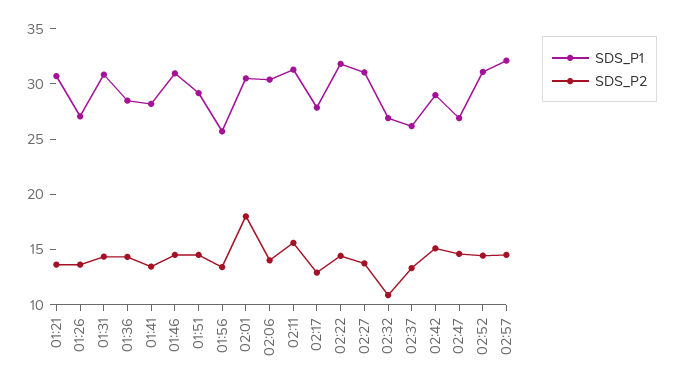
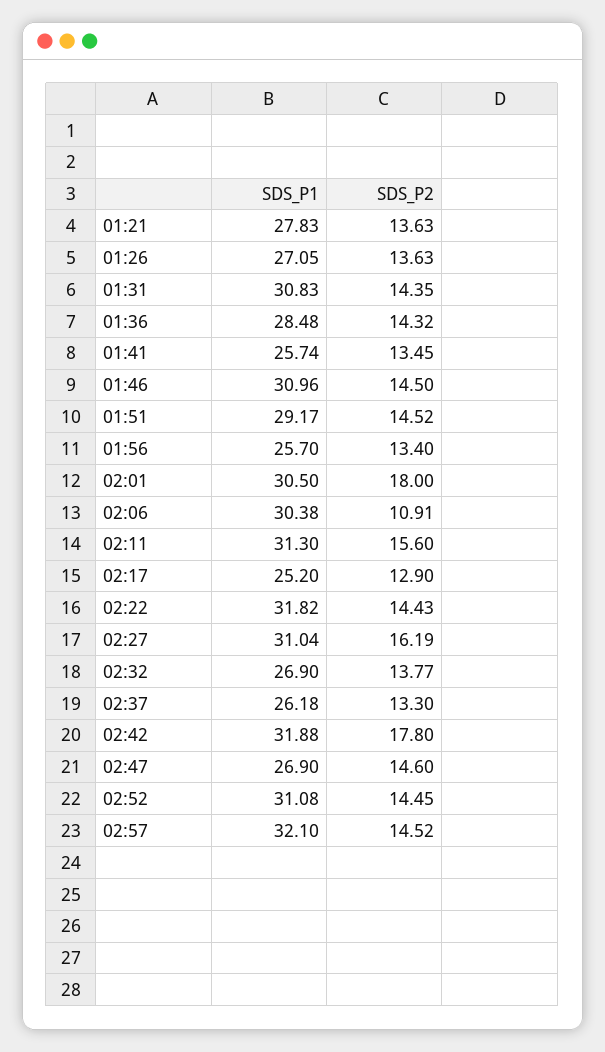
  {
    "SDS_P1": {
-     "01:21": 31,
+     "01:21": 27.83,
      "01:26": 27.05,
      "01:31": 30.83,
      "01:36": 28.48,
-     "01:41": 28,
+     "01:41": 25.74,
      "01:46": 30.96,
      "01:51": 29.17,
      "01:56": 25.7,
      "02:01": 30.5,
      "02:06": 30.38,
      "02:11": 31.3,
-     "02:17": 28,
+     "02:17": 25.2,
      "02:22": 31.82,
      "02:27": 31.04,
      "02:32": 26.9,
      "02:37": 26.18,
-     "02:42": 29,
+     "02:42": 31.88,
      "02:47": 26.9,
      "02:52": 31.08,
      "02:57": 32.1
    },
    "SDS_P2": {
      "01:21": 13.63,
      "01:26": 13.63,
      "01:31": 14.35,
      "01:36": 14.32,
      "01:41": 13.45,
      "01:46": 14.5,
      "01:51": 14.52,
      "01:56": 13.4,
      "02:01": 18,
-     "02:06": 14,
+     "02:06": 10.91,
      "02:11": 15.6,
      "02:17": 12.9,
      "02:22": 14.43,
-     "02:27": 14,
+     "02:27": 16.19,
-     "02:32": 11,
+     "02:32": 13.77,
      "02:37": 13.3,
-     "02:42": 15,
+     "02:42": 17.8,
      "02:47": 14.6,
      "02:52": 14.45,
      "02:57": 14.52
    }
  }

